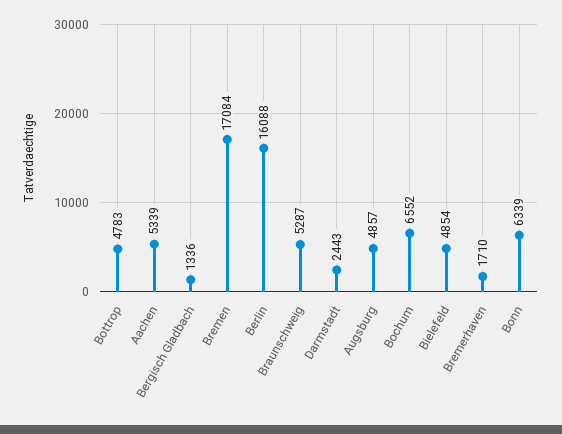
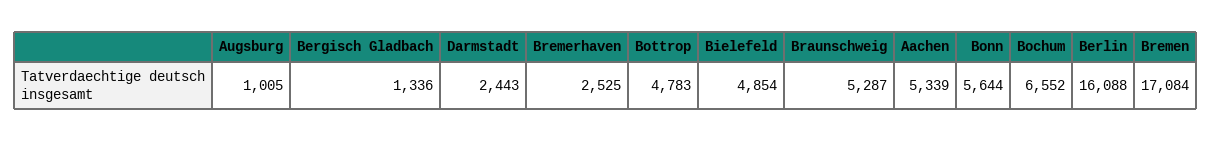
  {
    "Bottrop": 4783,
    "Aachen": 5339,
    "Bergisch Gladbach": 1336,
    "Bremen": 17084,
    "Berlin": 16088,
    "Braunschweig": 5287,
    "Darmstadt": 2443,
-   "Augsburg": 4857,
+   "Augsburg": 1005,
    "Bochum": 6552,
    "Bielefeld": 4854,
-   "Bremerhaven": 1710,
+   "Bremerhaven": 2525,
-   "Bonn": 6339
+   "Bonn": 5644
  }

